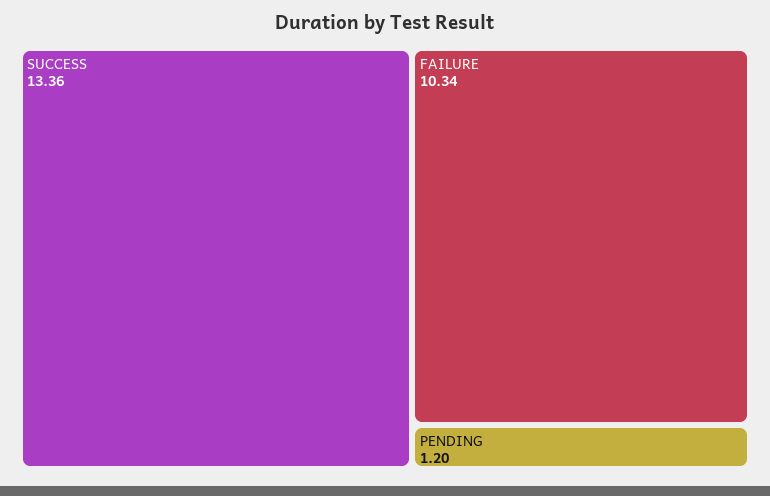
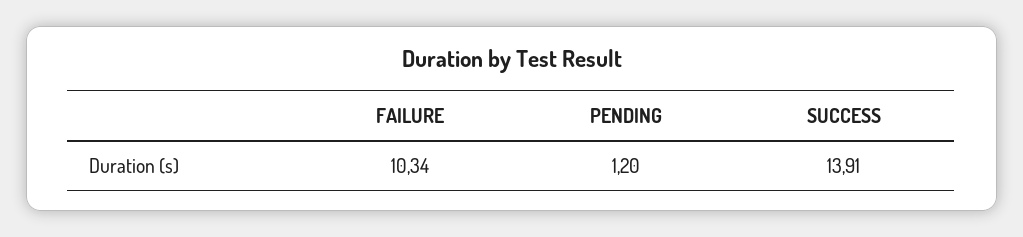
  {
-   "SUCCESS": 13.36,
+   "SUCCESS": 13.91,
    "FAILURE": 10.34,
    "PENDING": 1.2
  }

